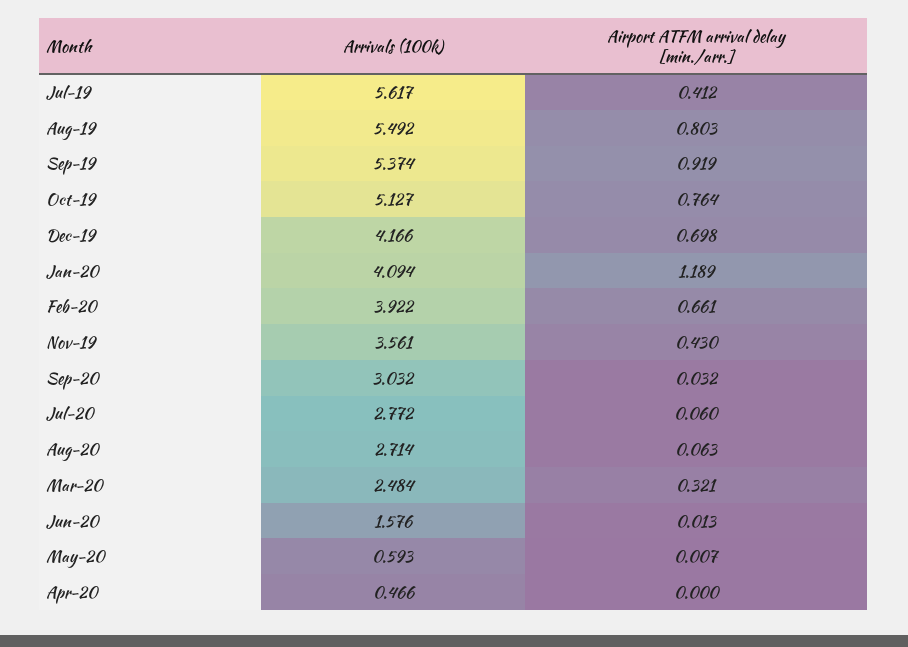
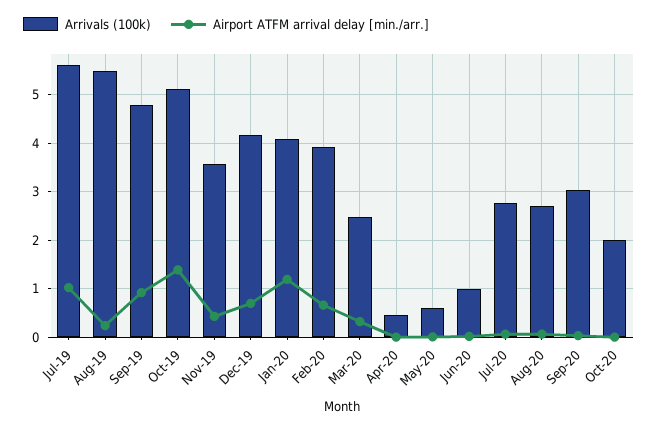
  {
    "Arrivals (100k)": {
      "Jul-19": 5.617,
      "Aug-19": 5.492,
-     "Sep-19": 5.374,
+     "Sep-19": 4.8,
      "Oct-19": 5.127,
      "Dec-19": 4.166,
      "Jan-20": 4.094,
      "Feb-20": 3.922,
      "Nov-19": 3.561,
      "Sep-20": 3.032,
      "Jul-20": 2.772,
      "Aug-20": 2.714,
      "Mar-20": 2.484,
-     "Jun-20": 1.576,
+     "Jun-20": 1,
      "May-20": 0.593,
-     "Apr-20": 0.466
+     "Apr-20": 0.466,
+     "Oct-20": 2
    },
    "Airport ATFM arrival delay [min./arr.]": {
-     "Jul-19": 0.412,
+     "Jul-19": 1,
-     "Aug-19": 0.803,
+     "Aug-19": 0.2,
      "Sep-19": 0.919,
-     "Oct-19": 0.764,
+     "Oct-19": 1.4,
      "Dec-19": 0.698,
      "Jan-20": 1.189,
      "Feb-20": 0.661,
      "Nov-19": 0.43,
      "Sep-20": 0.032,
      "Jul-20": 0.06,
      "Aug-20": 0.063,
      "Mar-20": 0.321,
      "Jun-20": 0.013,
      "May-20": 0.007,
-     "Apr-20": 0
+     "Apr-20": 0,
+     "Oct-20": 0
    }
  }

